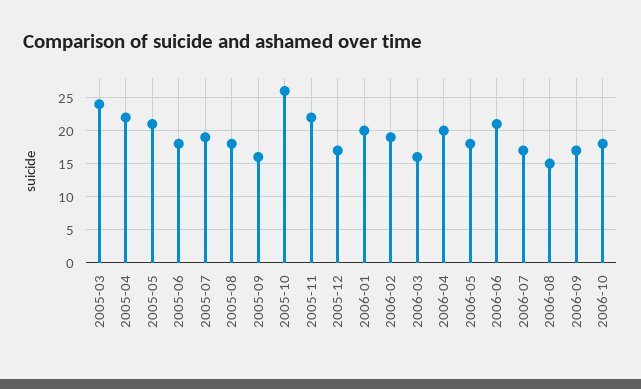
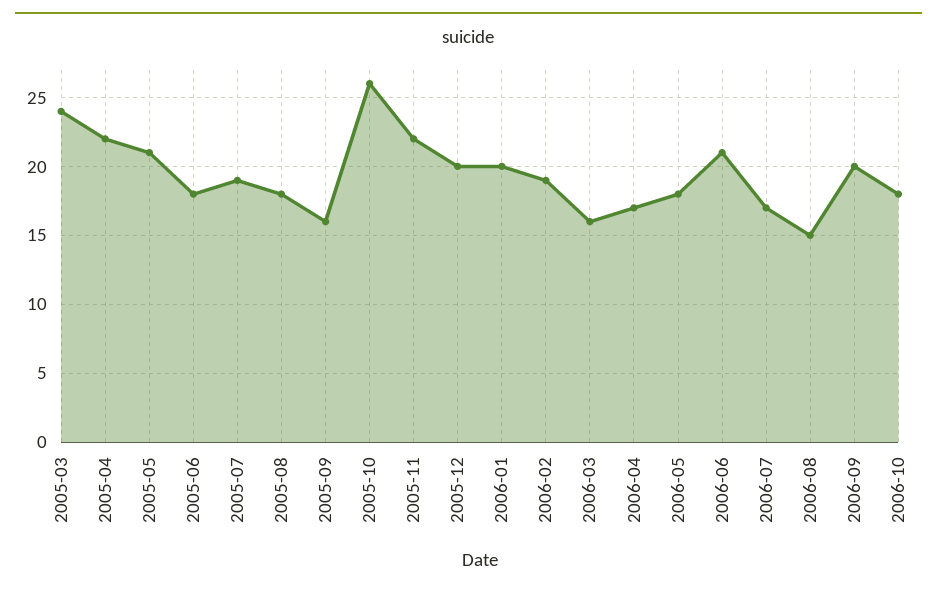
  {
    "2005-03": 24,
    "2005-04": 22,
    "2005-05": 21,
    "2005-06": 18,
    "2005-07": 19,
    "2005-08": 18,
    "2005-09": 16,
    "2005-10": 26,
    "2005-11": 22,
-   "2005-12": 17,
+   "2005-12": 20,
    "2006-01": 20,
    "2006-02": 19,
    "2006-03": 16,
-   "2006-04": 20,
+   "2006-04": 17,
    "2006-05": 18,
    "2006-06": 21,
    "2006-07": 17,
    "2006-08": 15,
-   "2006-09": 17,
+   "2006-09": 20,
    "2006-10": 18
  }

